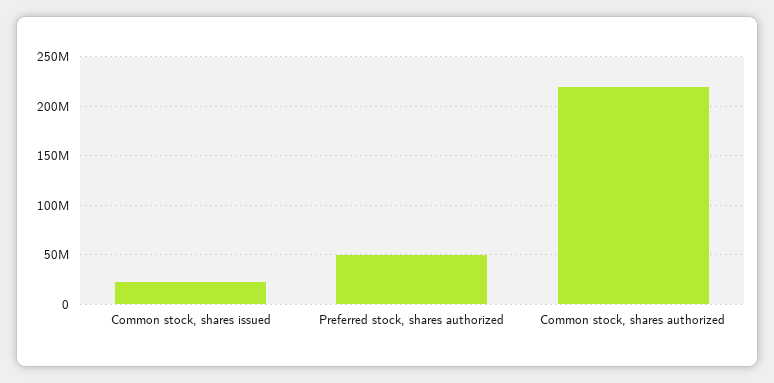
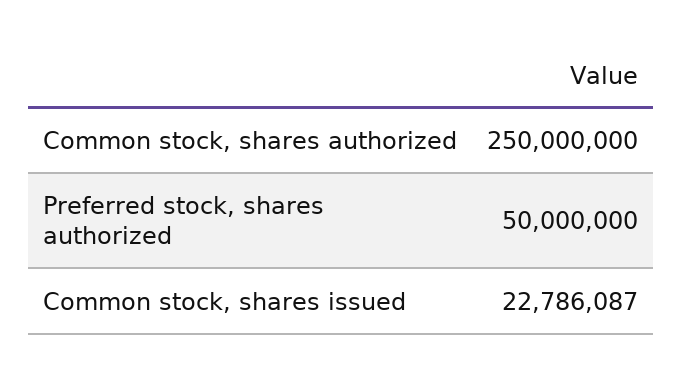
  {
    "Common stock, shares issued": 22786087,
    "Preferred stock, shares authorized": 50000000,
-   "Common stock, shares authorized": 220000000
+   "Common stock, shares authorized": 250000000
  }

